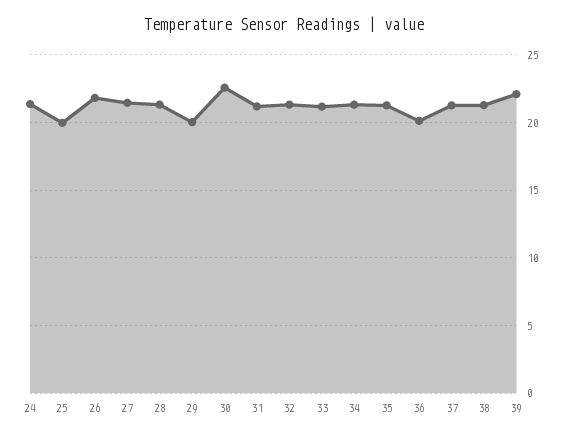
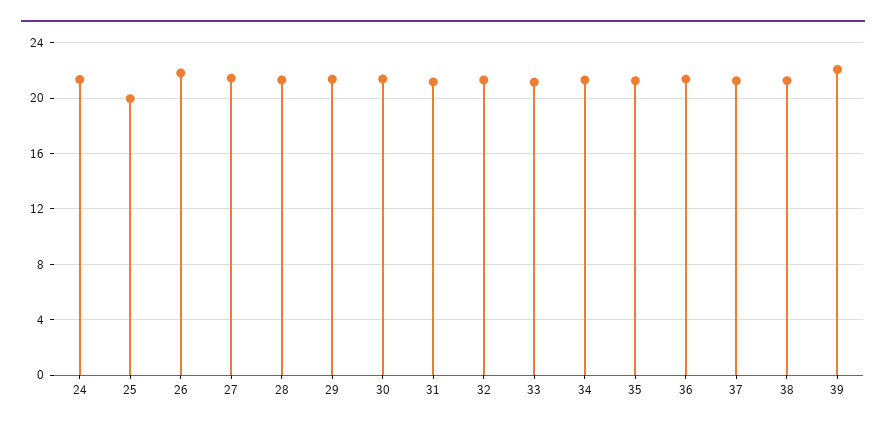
  {
    "24": 21.5,
    "25": 20,
    "26": 22,
    "27": 21.5,
    "28": 21.5,
-   "29": 20,
+   "29": 21.5,
-   "30": 22.5,
+   "30": 21.5,
    "31": 21,
    "32": 21.5,
    "33": 21,
    "34": 21.5,
    "35": 21.5,
-   "36": 20,
+   "36": 21.5,
    "37": 21.5,
    "38": 21.5,
    "39": 22
  }

